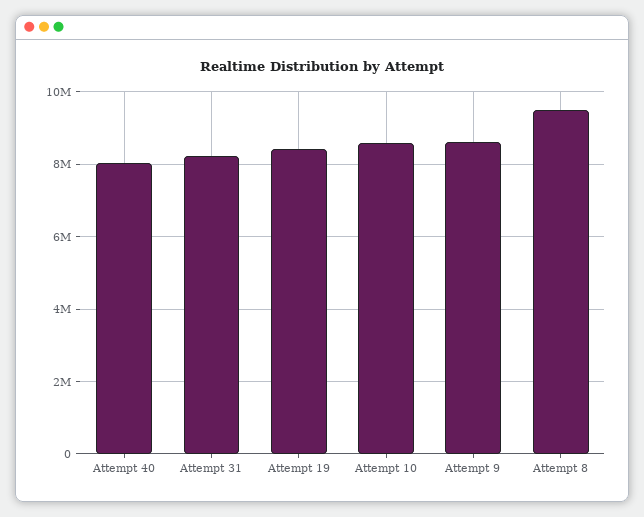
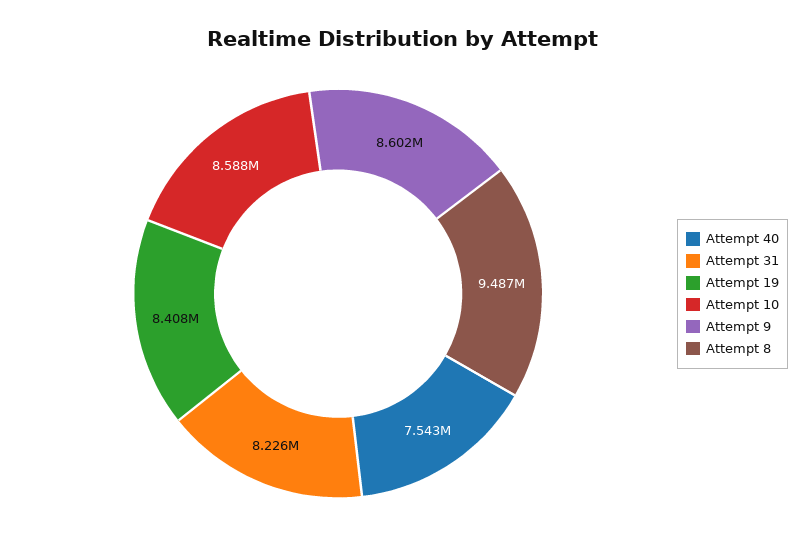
  {
-   "Attempt 40": 8000000,
+   "Attempt 40": 7543000,
    "Attempt 31": 8226000,
    "Attempt 19": 8408000,
    "Attempt 10": 8588000,
    "Attempt 9": 8602000,
    "Attempt 8": 9487000
  }

